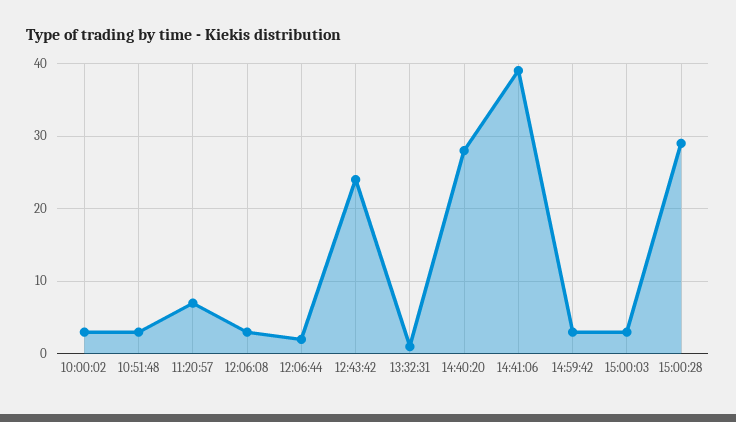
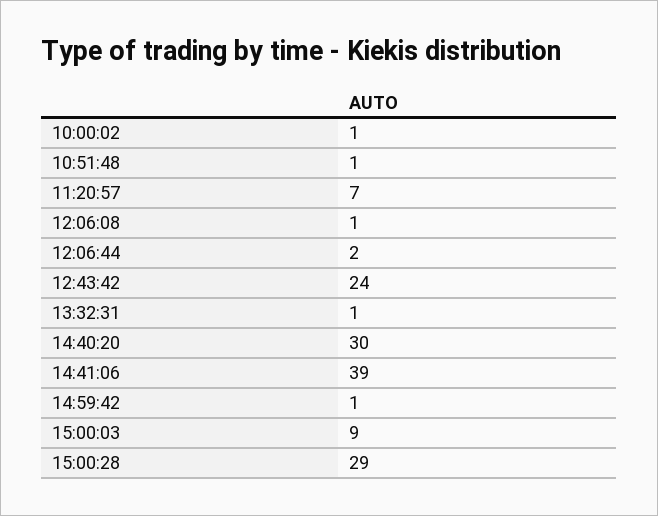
  {
-   "10:00:02": 3,
+   "10:00:02": 1,
-   "10:51:48": 3,
+   "10:51:48": 1,
    "11:20:57": 7,
-   "12:06:08": 3,
+   "12:06:08": 1,
    "12:06:44": 2,
    "12:43:42": 24,
    "13:32:31": 1,
-   "14:40:20": 28,
+   "14:40:20": 30,
    "14:41:06": 39,
-   "14:59:42": 3,
+   "14:59:42": 1,
-   "15:00:03": 3,
+   "15:00:03": 9,
    "15:00:28": 29
  }

